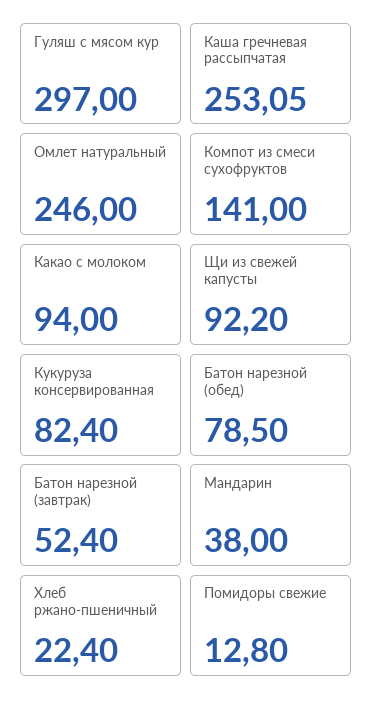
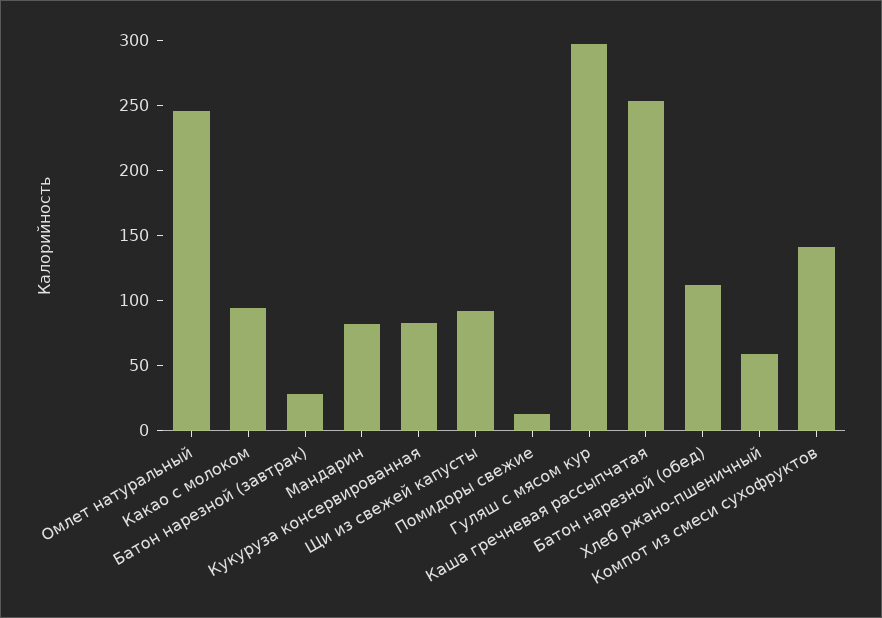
  {
    "Гуляш с мясом кур": 297,
    "Каша гречневая рассыпчатая": 253.05,
    "Омлет натуральный": 246,
    "Компот из смеси сухофруктов": 141,
    "Какао с молоком": 94,
    "Щи из свежей капусты": 92.2,
    "Кукуруза консервированная": 82.4,
-   "Батон нарезной (обед)": 78.5,
+   "Батон нарезной (обед)": 110,
-   "Батон нарезной (завтрак)": 52.4,
+   "Батон нарезной (завтрак)": 30,
-   "Мандарин": 38,
+   "Мандарин": 80,
-   "Хлеб ржано-пшеничный": 22.4,
+   "Хлеб ржано-пшеничный": 60,
    "Помидоры свежие": 12.8
  }

